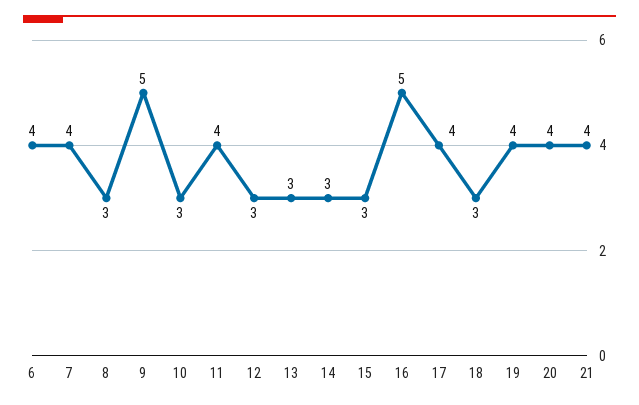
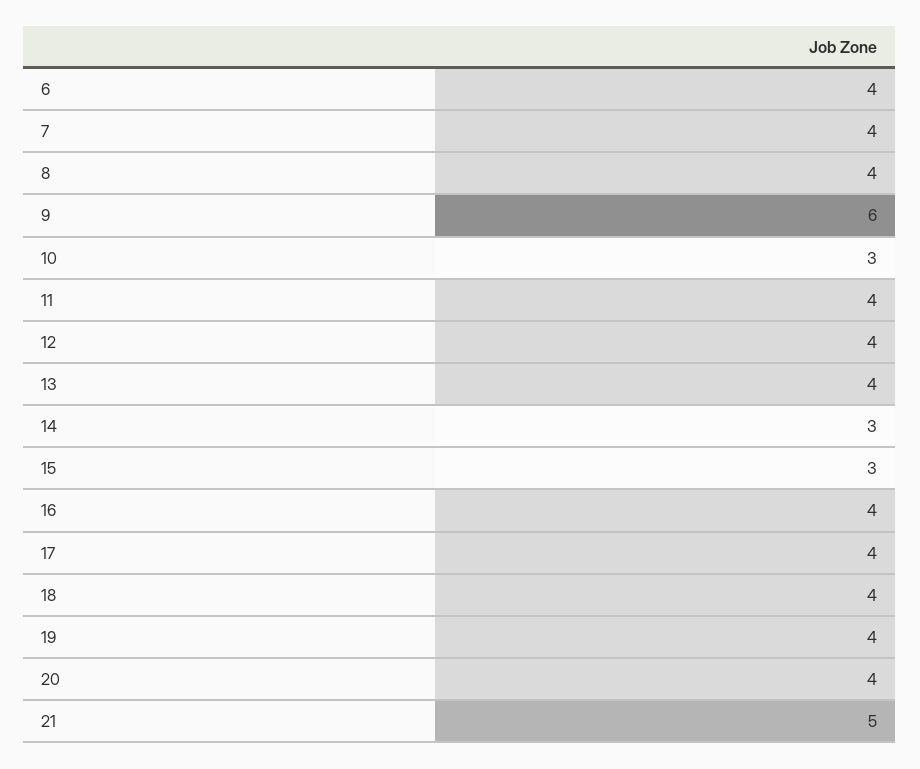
  {
    "6": 4,
    "7": 4,
-   "8": 3,
+   "8": 4,
-   "9": 5,
+   "9": 6,
    "10": 3,
    "11": 4,
-   "12": 3,
+   "12": 4,
-   "13": 3,
+   "13": 4,
    "14": 3,
    "15": 3,
-   "16": 5,
+   "16": 4,
    "17": 4,
-   "18": 3,
+   "18": 4,
    "19": 4,
    "20": 4,
-   "21": 4
+   "21": 5
  }

